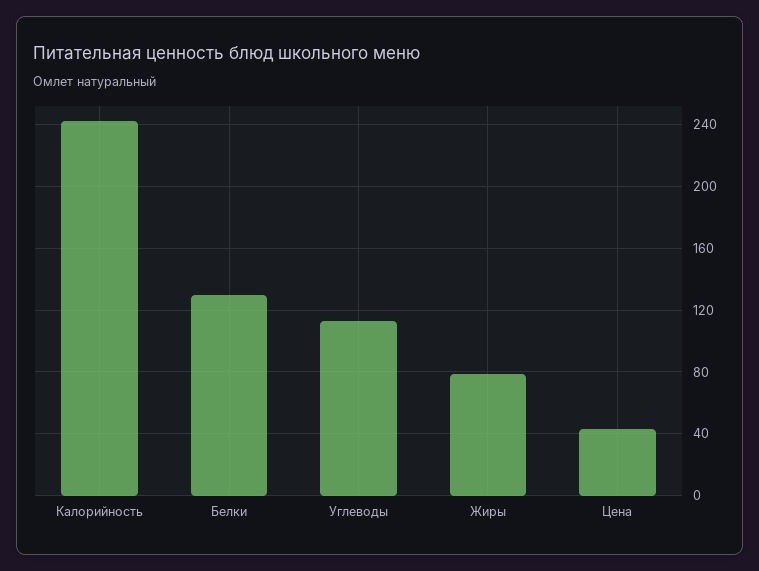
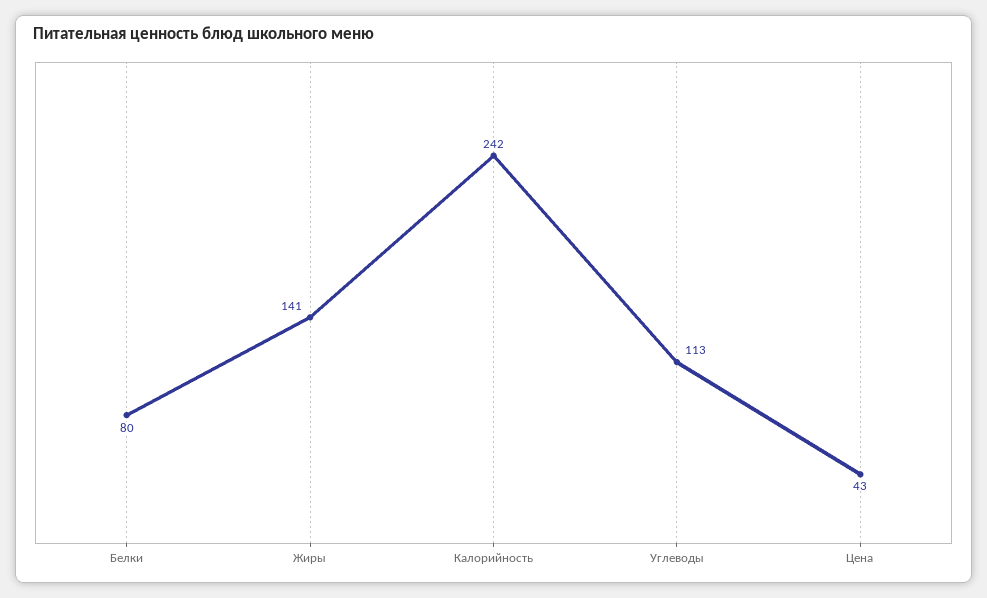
  {
    "Калорийность": 242,
-   "Белки": 130,
+   "Белки": 80,
    "Углеводы": 113,
-   "Жиры": 80,
+   "Жиры": 141,
    "Цена": 43
  }

